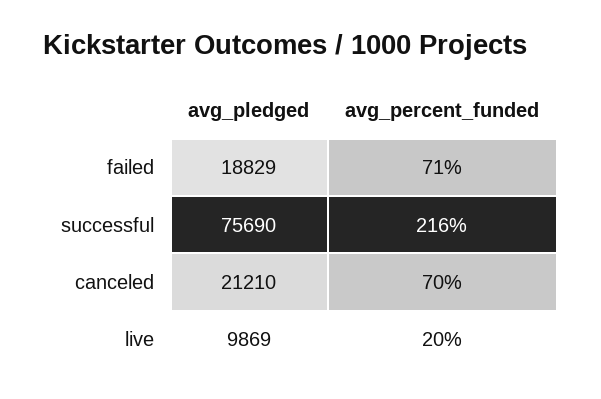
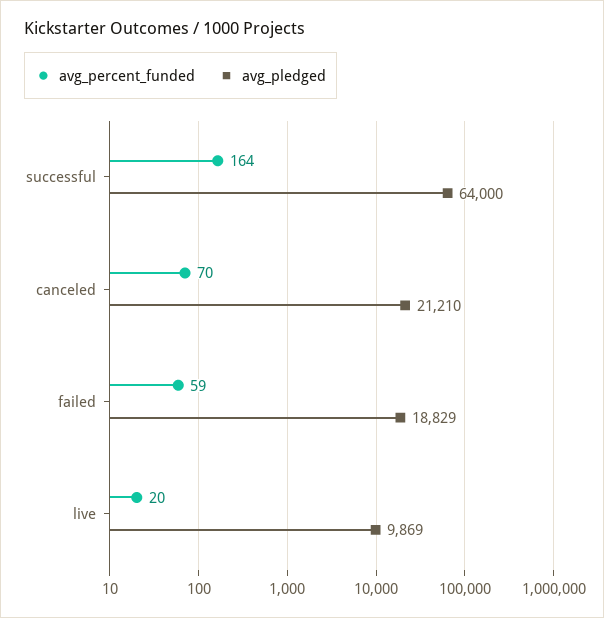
  {
    "avg_pledged": {
      "failed": 18829,
-     "successful": 75690,
+     "successful": 64000,
      "canceled": 21210,
      "live": 9869
    },
    "avg_percent_funded": {
-     "failed": 71,
+     "failed": 59,
-     "successful": 216,
+     "successful": 164,
      "canceled": 70,
      "live": 20
    }
  }

